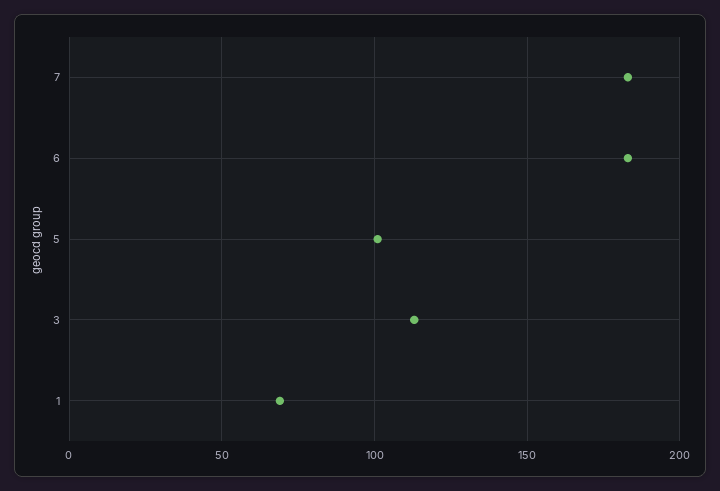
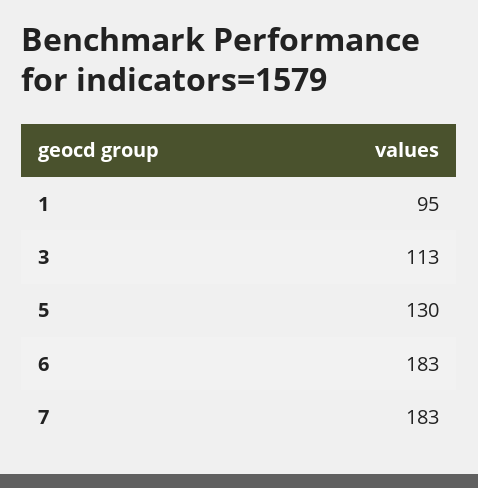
  {
    "7": 183,
    "6": 183,
-   "5": 100,
+   "5": 130,
    "3": 113,
-   "1": 70
+   "1": 95
  }

